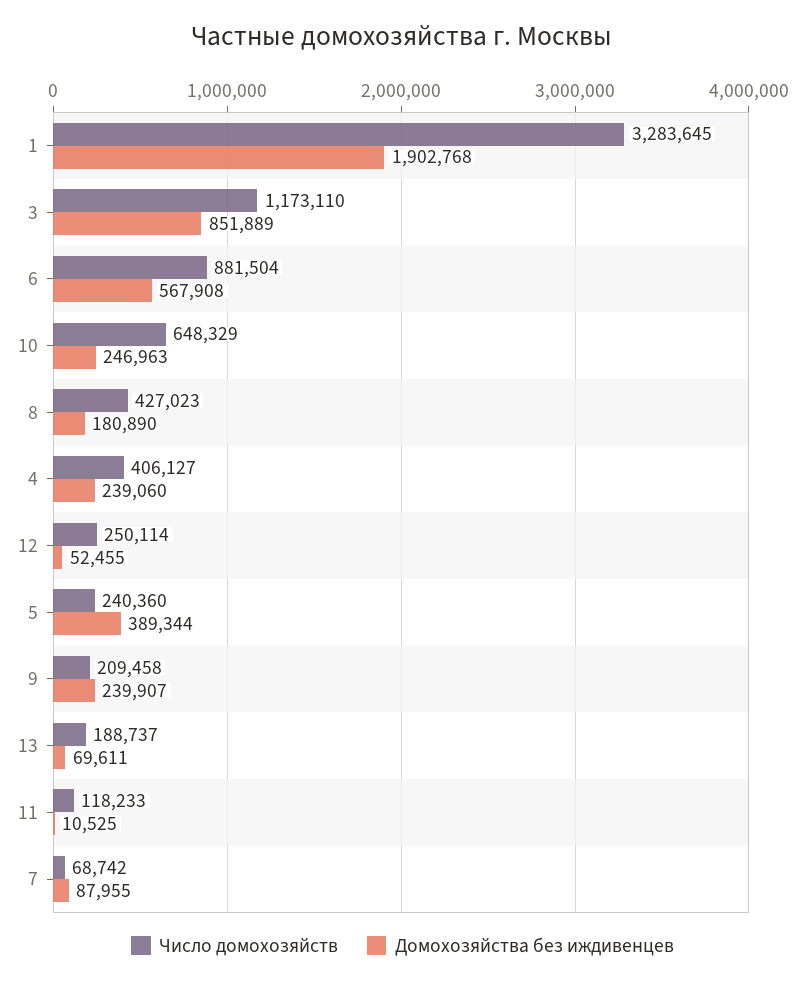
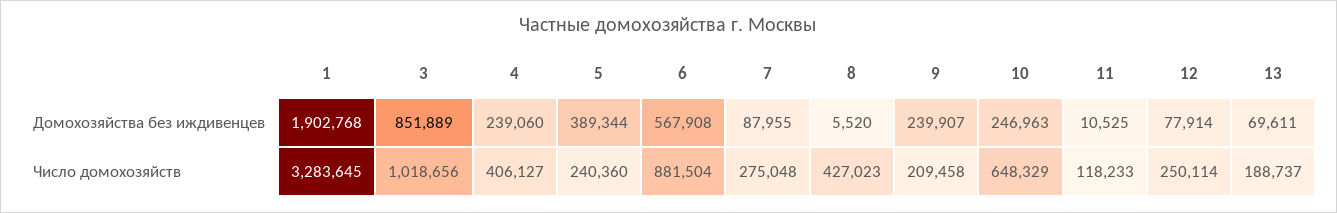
  {
    "Число домохозяйств": {
      "1": 3283645,
-     "3": 1173110,
+     "3": 1018656,
      "6": 881504,
      "10": 648329,
      "8": 427023,
      "4": 406127,
      "12": 250114,
      "5": 240360,
      "9": 209458,
      "13": 188737,
      "11": 118233,
-     "7": 68742
+     "7": 275048
    },
    "Домохозяйства без иждивенцев": {
      "1": 1902768,
      "3": 851889,
      "6": 567908,
      "10": 246963,
-     "8": 180890,
+     "8": 5520,
      "4": 239060,
-     "12": 52455,
+     "12": 77914,
      "5": 389344,
      "9": 239907,
      "13": 69611,
      "11": 10525,
      "7": 87955
    }
  }

